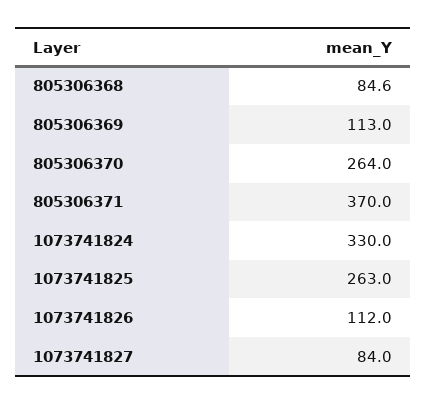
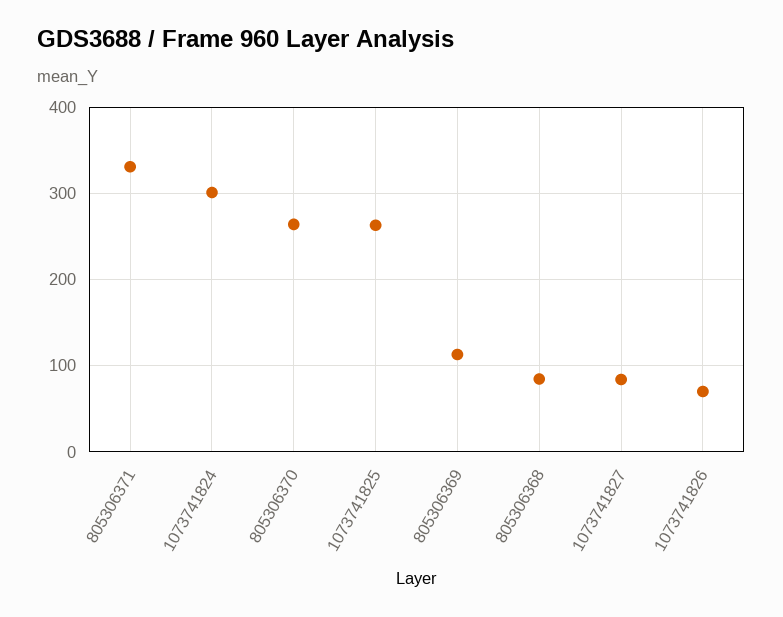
  {
    "805306368": 84.6,
    "805306369": 113,
    "805306370": 264,
-   "805306371": 370,
+   "805306371": 330,
-   "1073741824": 330,
+   "1073741824": 300,
    "1073741825": 263,
-   "1073741826": 112,
+   "1073741826": 70,
    "1073741827": 84
  }

